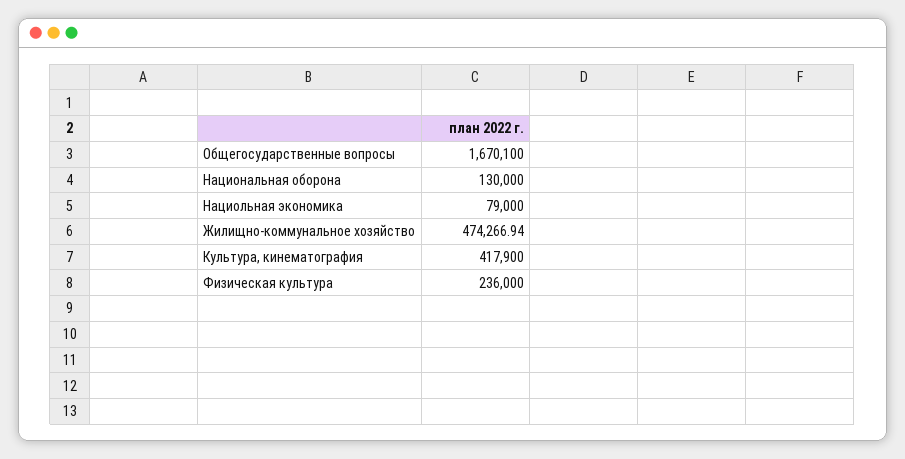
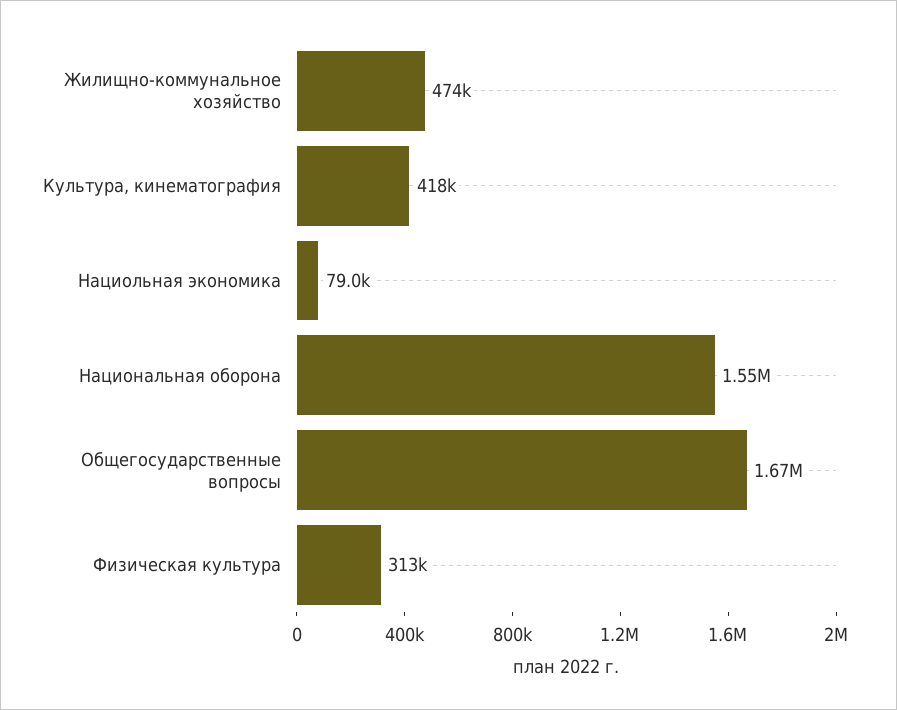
  {
    "Общегосударственные вопросы": 1670100,
-   "Национальная оборона": 130000,
+   "Национальная оборона": 1550000,
    "Нациольная экономика": 79000,
    "Жилищно-коммунальное хозяйство": 474266.94,
    "Культура, кинематография": 417900,
-   "Физическая культура": 236000
+   "Физическая культура": 313000
  }

